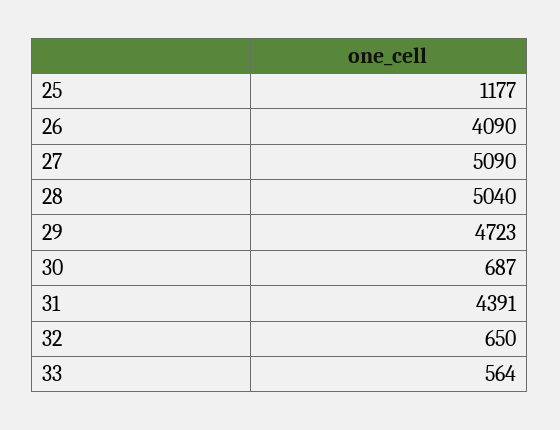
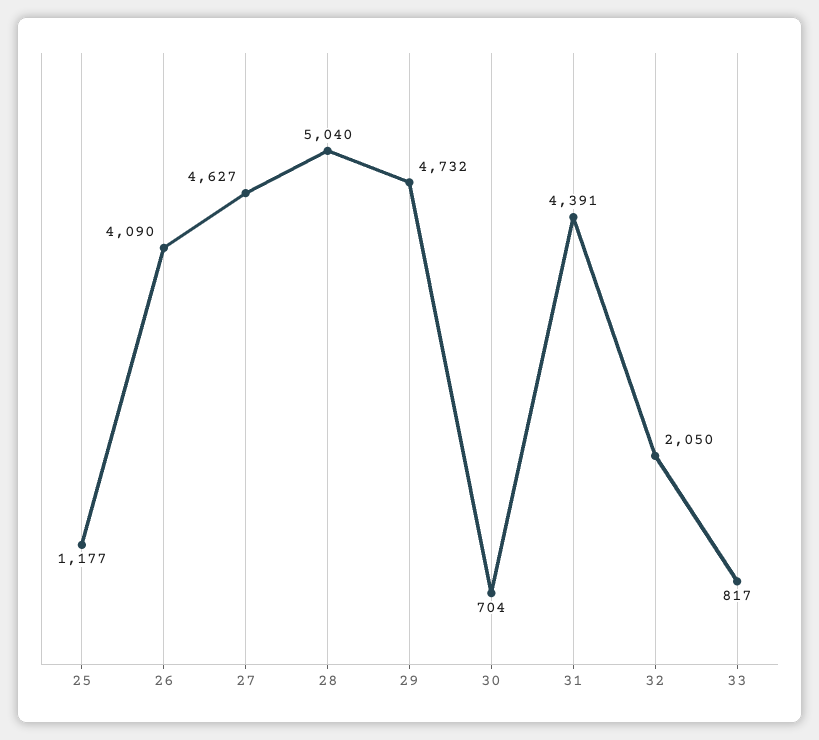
  {
    "25": 1177,
    "26": 4090,
-   "27": 5090,
+   "27": 4627,
    "28": 5040,
-   "29": 4723,
+   "29": 4732,
-   "30": 687,
+   "30": 704,
    "31": 4391,
-   "32": 650,
+   "32": 2050,
-   "33": 564
+   "33": 817
  }

